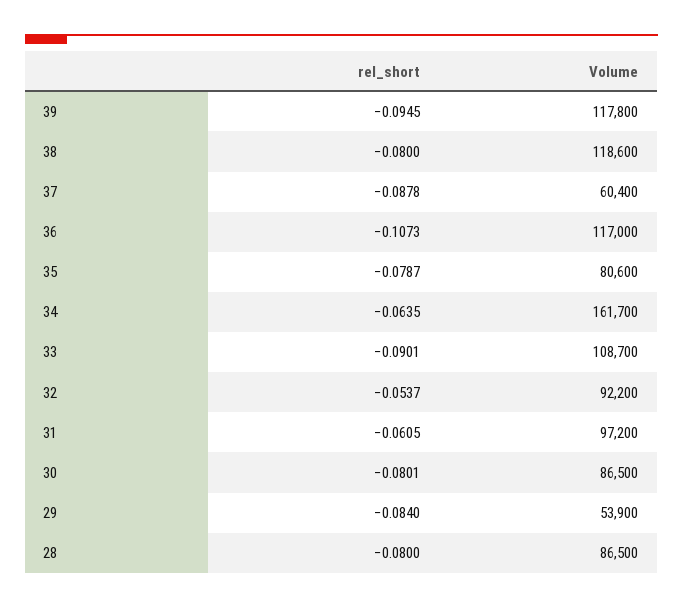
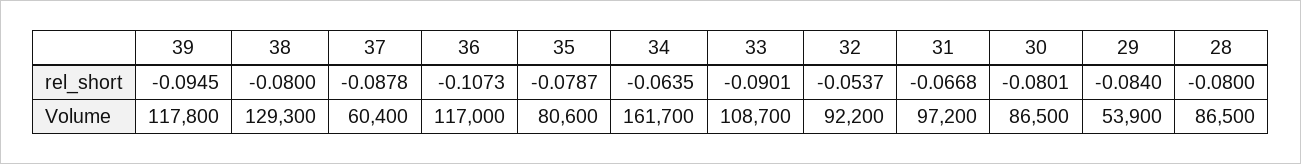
  {
    "rel_short": {
      "39": -0.0945,
      "38": -0.08,
      "37": -0.0878,
      "36": -0.1073,
      "35": -0.0787,
      "34": -0.0635,
      "33": -0.0901,
      "32": -0.0537,
-     "31": -0.0605,
+     "31": -0.0668,
      "30": -0.0801,
      "29": -0.084,
      "28": -0.08
    },
    "Volume": {
      "39": 117800,
-     "38": 118600,
+     "38": 129300,
      "37": 60400,
      "36": 117000,
      "35": 80600,
      "34": 161700,
      "33": 108700,
      "32": 92200,
      "31": 97200,
      "30": 86500,
      "29": 53900,
      "28": 86500
    }
  }

